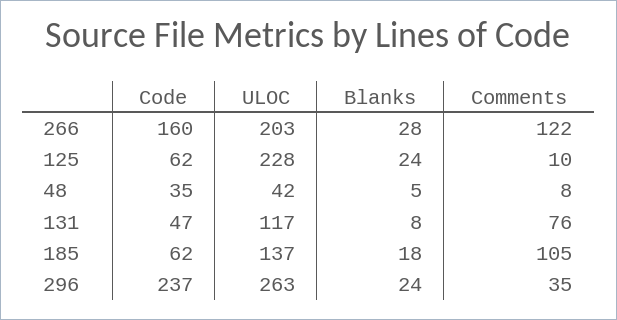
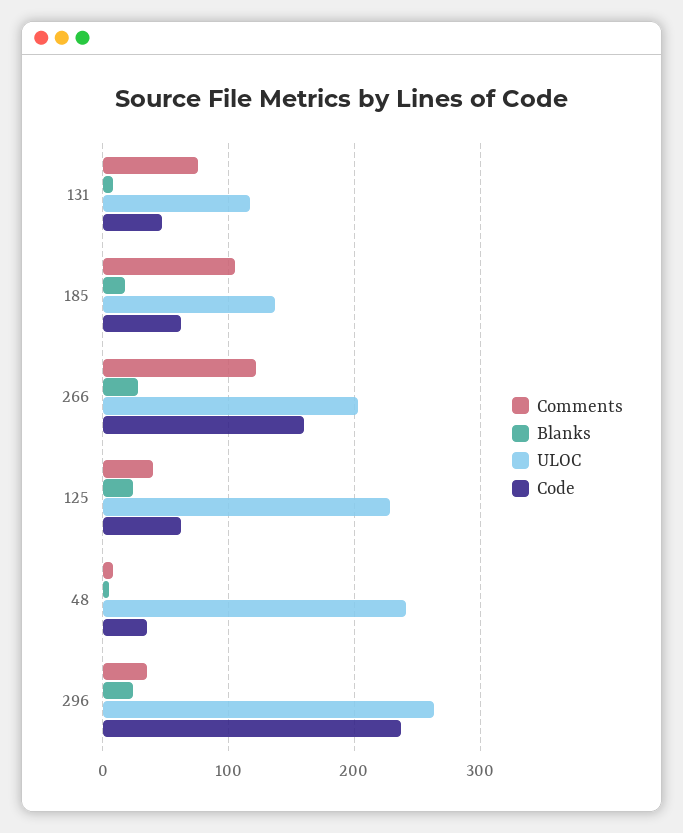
  {
    "Code": {
      "266": 160,
      "125": 62,
      "48": 35,
      "131": 47,
      "185": 62,
      "296": 237
    },
    "ULOC": {
      "266": 203,
      "125": 228,
-     "48": 42,
+     "48": 240,
      "131": 117,
      "185": 137,
      "296": 263
    },
    "Blanks": {
      "266": 28,
      "125": 24,
      "48": 5,
      "131": 8,
      "185": 18,
      "296": 24
    },
    "Comments": {
      "266": 122,
-     "125": 10,
+     "125": 40,
      "48": 8,
      "131": 76,
      "185": 105,
      "296": 35
    }
  }

